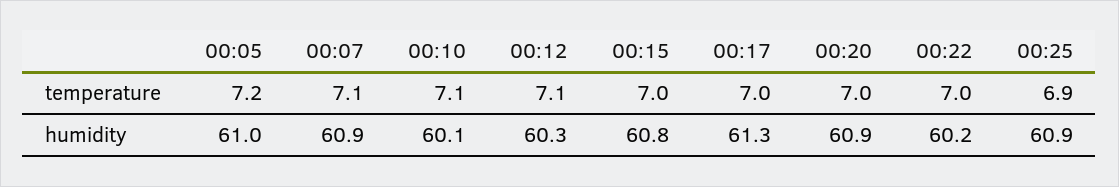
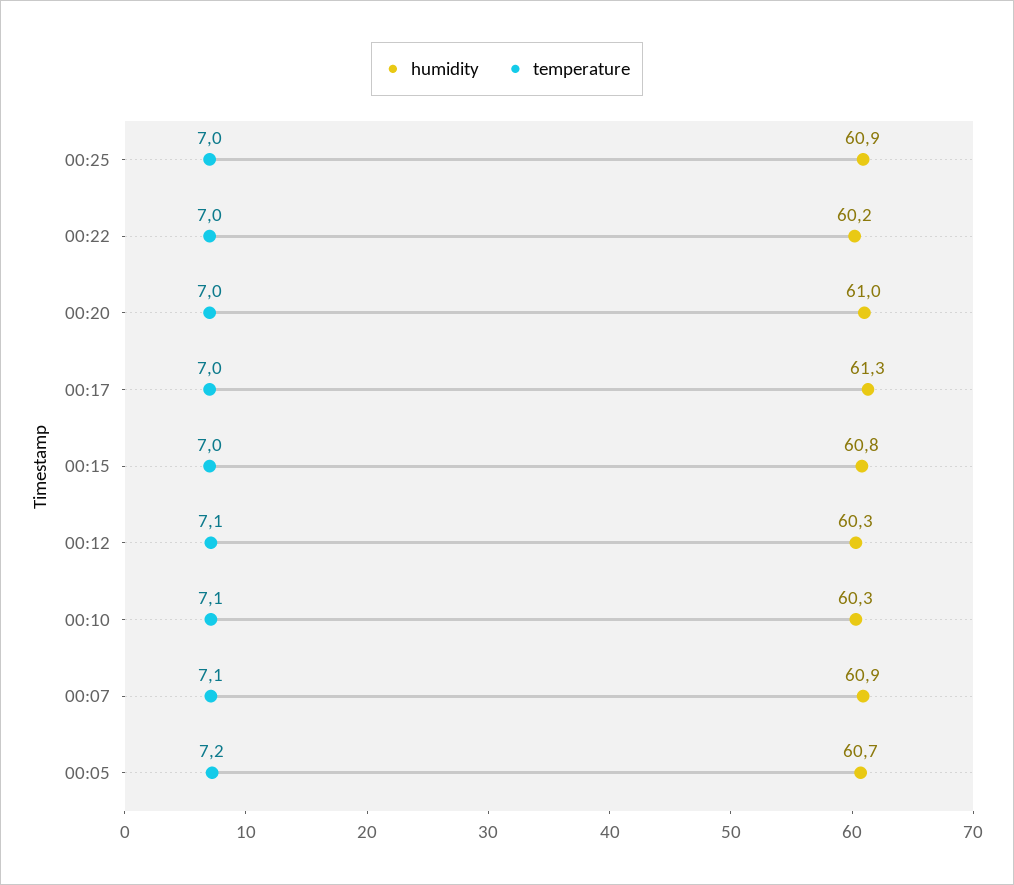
  {
    "temperature": {
      "00:05": 7.2,
      "00:07": 7.1,
      "00:10": 7.1,
      "00:12": 7.1,
      "00:15": 7,
      "00:17": 7,
      "00:20": 7,
      "00:22": 7,
-     "00:25": 6.9
+     "00:25": 7
    },
    "humidity": {
-     "00:05": 61,
+     "00:05": 60.7,
      "00:07": 60.9,
-     "00:10": 60.1,
+     "00:10": 60.3,
      "00:12": 60.3,
      "00:15": 60.8,
      "00:17": 61.3,
-     "00:20": 60.9,
+     "00:20": 61,
      "00:22": 60.2,
      "00:25": 60.9
    }
  }

